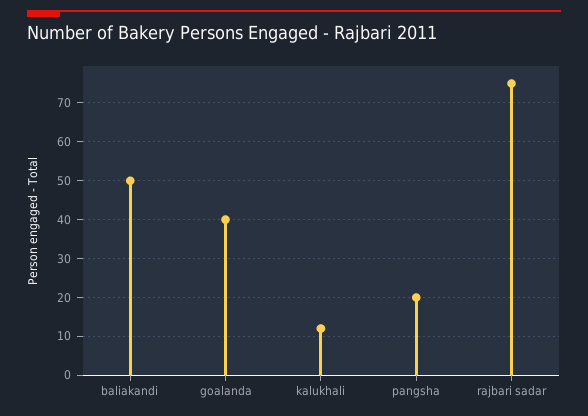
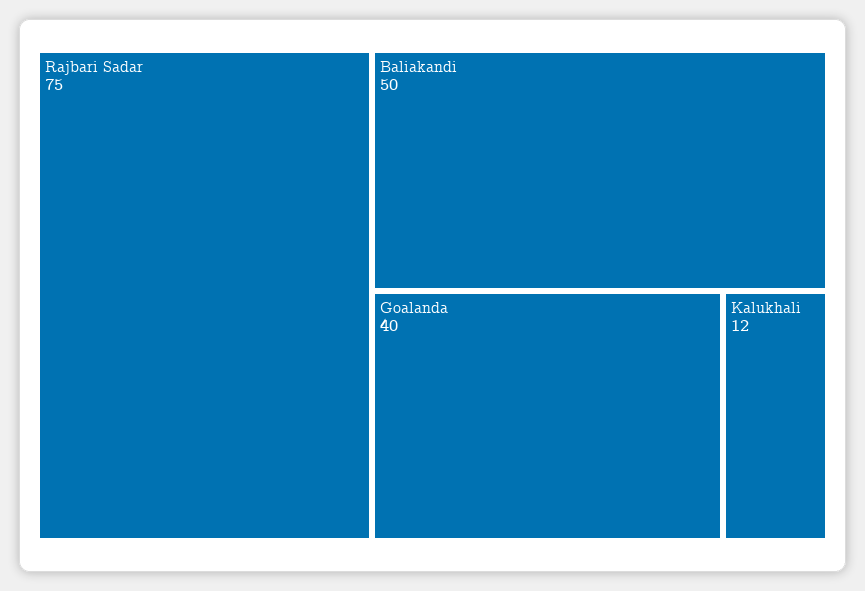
  {
    "baliakandi": 50,
    "goalanda": 40,
    "kalukhali": 12,
-   "pangsha": 20,
    "rajbari sadar": 75
  }

